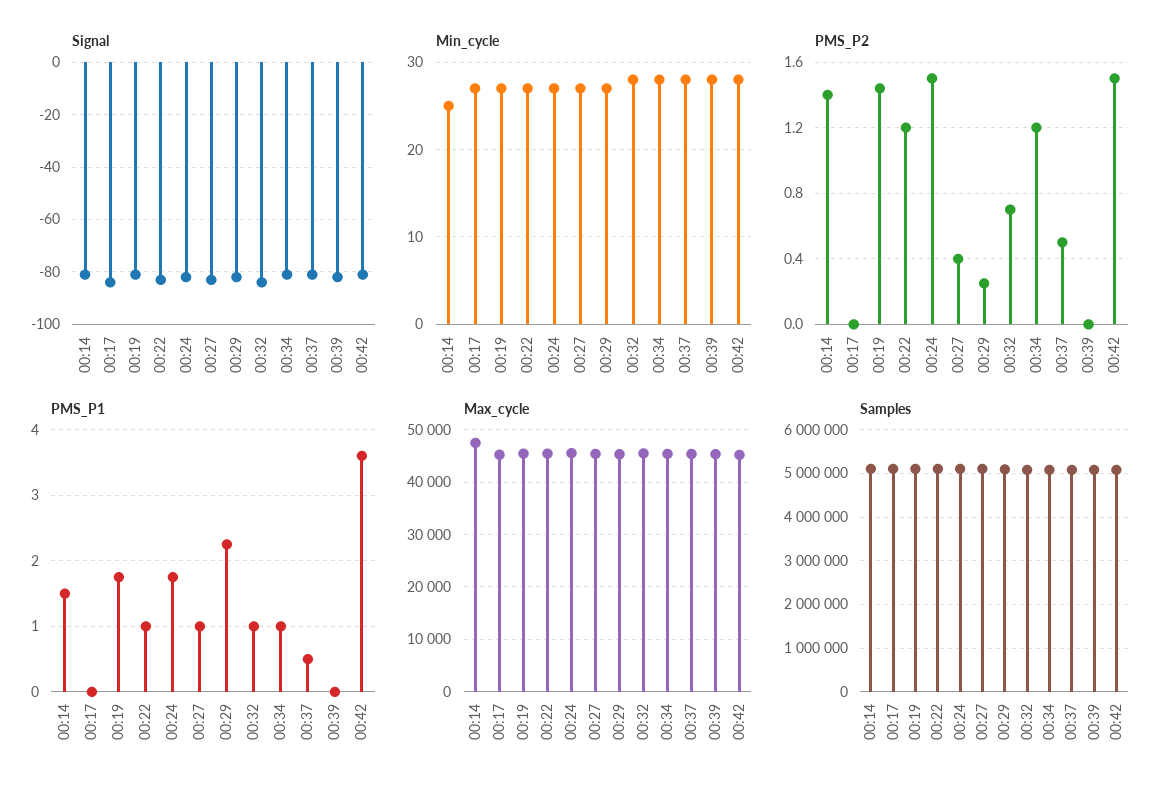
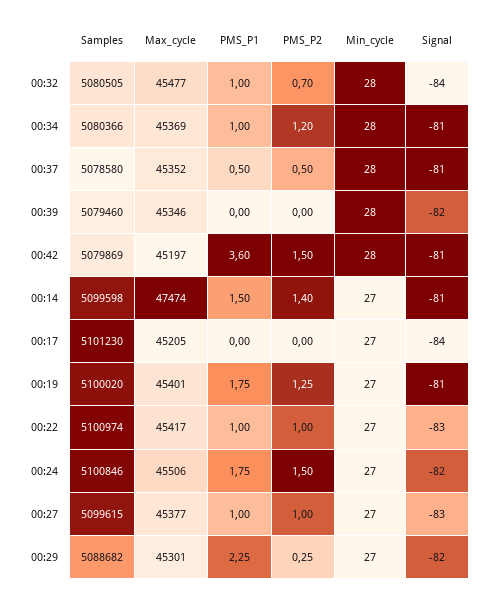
  {
    "Signal": {
      "00:14": -81,
      "00:17": -84,
      "00:19": -81,
      "00:22": -83,
      "00:24": -82,
      "00:27": -83,
      "00:29": -82,
      "00:32": -84,
      "00:34": -81,
      "00:37": -81,
      "00:39": -82,
      "00:42": -81
    },
    "Min_cycle": {
-     "00:14": 25,
+     "00:14": 27,
      "00:17": 27,
      "00:19": 27,
      "00:22": 27,
      "00:24": 27,
      "00:27": 27,
      "00:29": 27,
      "00:32": 28,
      "00:34": 28,
      "00:37": 28,
      "00:39": 28,
      "00:42": 28
    },
    "PMS_P2": {
      "00:14": 1.4,
      "00:17": 0,
-     "00:19": 1.45,
+     "00:19": 1.25,
-     "00:22": 1.2,
+     "00:22": 1,
      "00:24": 1.5,
-     "00:27": 0.4,
+     "00:27": 1,
      "00:29": 0.25,
      "00:32": 0.7,
      "00:34": 1.2,
      "00:37": 0.5,
      "00:39": 0,
      "00:42": 1.5
    },
    "PMS_P1": {
      "00:14": 1.5,
      "00:17": 0,
      "00:19": 1.75,
      "00:22": 1,
      "00:24": 1.75,
      "00:27": 1,
      "00:29": 2.25,
      "00:32": 1,
      "00:34": 1,
      "00:37": 0.5,
      "00:39": 0,
      "00:42": 3.6
    },
    "Max_cycle": {
      "00:14": 47474,
      "00:17": 45205,
      "00:19": 45401,
      "00:22": 45417,
      "00:24": 45506,
      "00:27": 45377,
      "00:29": 45301,
      "00:32": 45477,
      "00:34": 45369,
      "00:37": 45352,
      "00:39": 45346,
      "00:42": 45197
    },
    "Samples": {
      "00:14": 5099598,
      "00:17": 5101230,
      "00:19": 5100020,
      "00:22": 5100974,
      "00:24": 5100846,
      "00:27": 5099615,
      "00:29": 5088682,
      "00:32": 5080505,
      "00:34": 5080366,
      "00:37": 5078580,
      "00:39": 5079460,
      "00:42": 5079869
    }
  }

